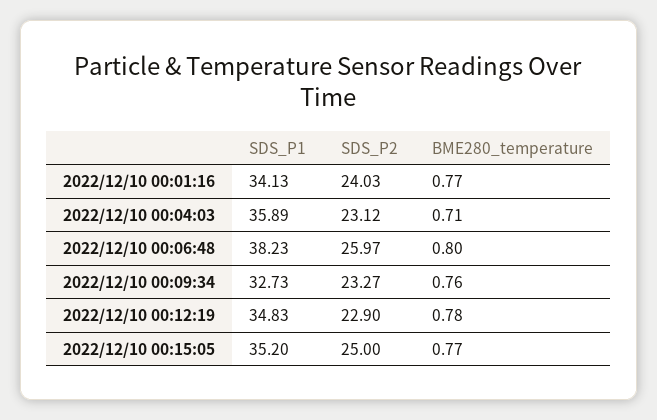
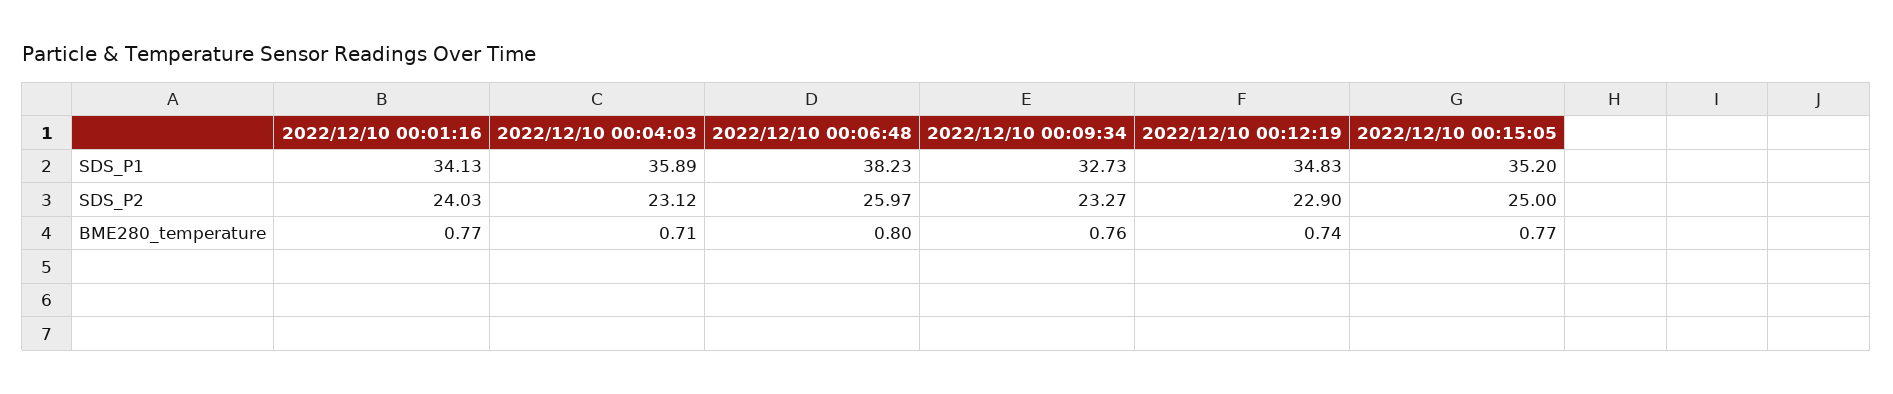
  {
    "SDS_P1": {
      "2022/12/10 00:01:16": 34.13,
      "2022/12/10 00:04:03": 35.89,
      "2022/12/10 00:06:48": 38.23,
      "2022/12/10 00:09:34": 32.73,
      "2022/12/10 00:12:19": 34.83,
      "2022/12/10 00:15:05": 35.2
    },
    "SDS_P2": {
      "2022/12/10 00:01:16": 24.03,
      "2022/12/10 00:04:03": 23.12,
      "2022/12/10 00:06:48": 25.97,
      "2022/12/10 00:09:34": 23.27,
      "2022/12/10 00:12:19": 22.9,
      "2022/12/10 00:15:05": 25
    },
    "BME280_temperature": {
      "2022/12/10 00:01:16": 0.77,
      "2022/12/10 00:04:03": 0.71,
      "2022/12/10 00:06:48": 0.8,
      "2022/12/10 00:09:34": 0.76,
-     "2022/12/10 00:12:19": 0.78,
+     "2022/12/10 00:12:19": 0.74,
      "2022/12/10 00:15:05": 0.77
    }
  }

